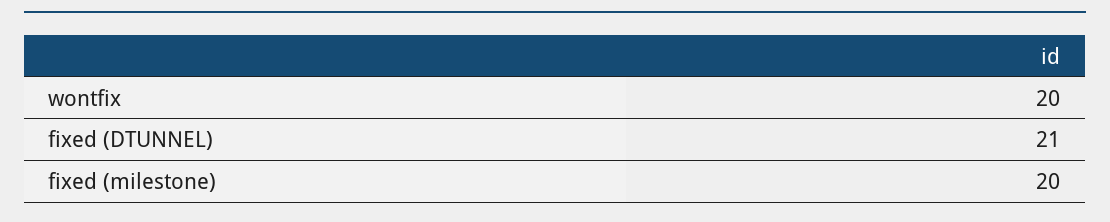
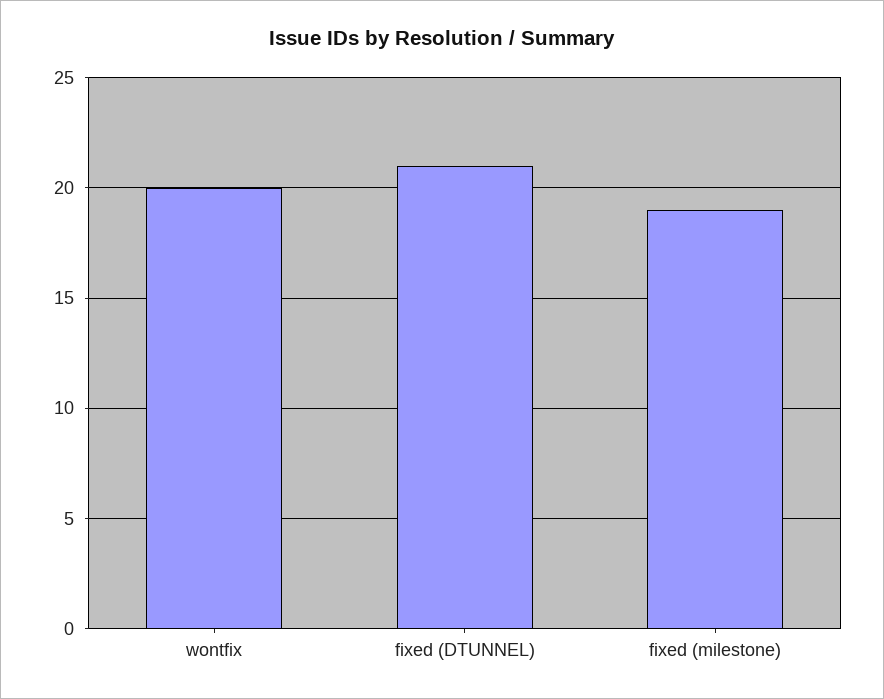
  {
    "wontfix": 20,
    "fixed (DTUNNEL)": 21,
-   "fixed (milestone)": 20
+   "fixed (milestone)": 19
  }

